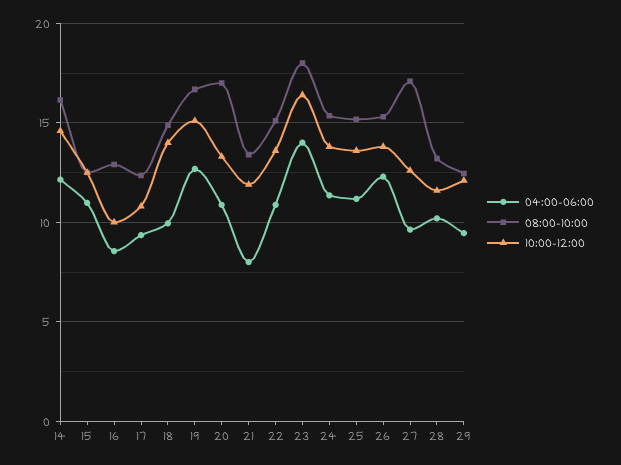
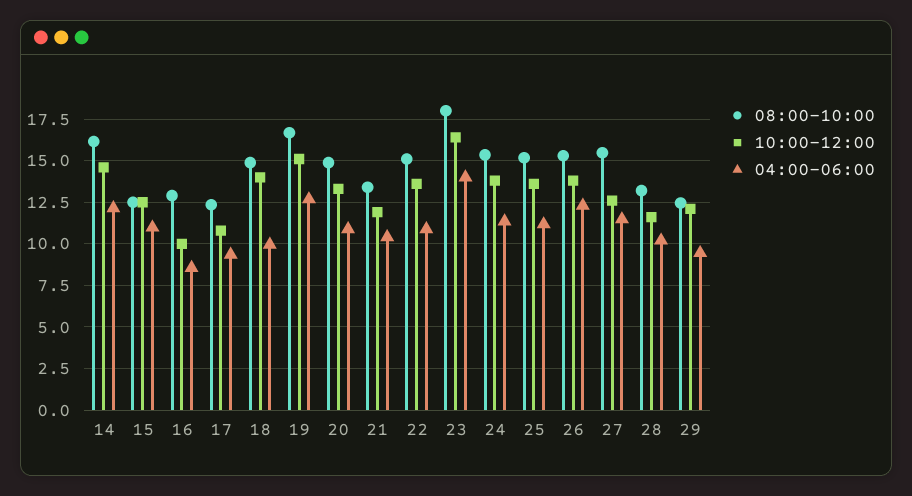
  {
    "04:00-06:00": {
      "14": 12,
      "15": 11,
      "16": 8.5,
      "17": 9.5,
      "18": 10,
      "19": 12.5,
      "20": 11,
-     "21": 8,
+     "21": 10.5,
      "22": 11,
      "23": 14,
      "24": 11.5,
      "25": 11,
      "26": 12.5,
-     "27": 9.5,
+     "27": 11.5,
      "28": 10,
      "29": 9.5
    },
    "08:00-10:00": {
      "14": 16,
      "15": 12.5,
      "16": 13,
      "17": 12.5,
      "18": 15,
      "19": 16.5,
-     "20": 17,
+     "20": 15,
      "21": 13.5,
      "22": 15,
      "23": 18,
      "24": 15.5,
      "25": 15,
      "26": 15.5,
-     "27": 17,
+     "27": 15.5,
      "28": 13,
      "29": 12.5
    },
    "10:00-12:00": {
      "14": 14.5,
      "15": 12.5,
      "16": 10,
      "17": 11,
      "18": 14,
      "19": 15,
      "20": 13.5,
      "21": 12,
      "22": 13.5,
      "23": 16.5,
      "24": 14,
      "25": 13.5,
      "26": 14,
      "27": 12.5,
      "28": 11.5,
      "29": 12
    }
  }

